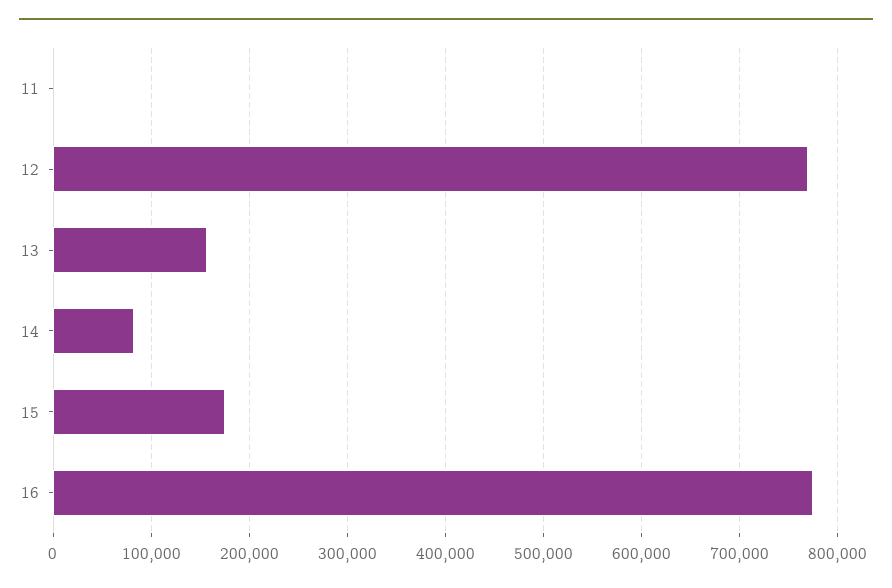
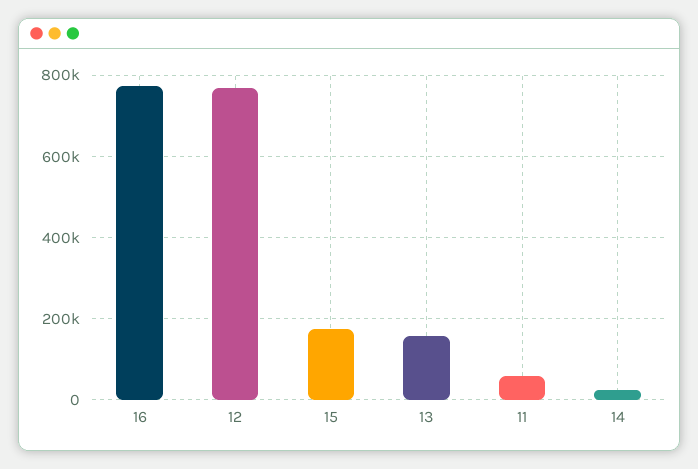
  {
-   "11": 0,
+   "11": 60000,
    "12": 770000,
    "13": 160000,
-   "14": 80000,
+   "14": 20000,
    "15": 170000,
    "16": 770000
  }

